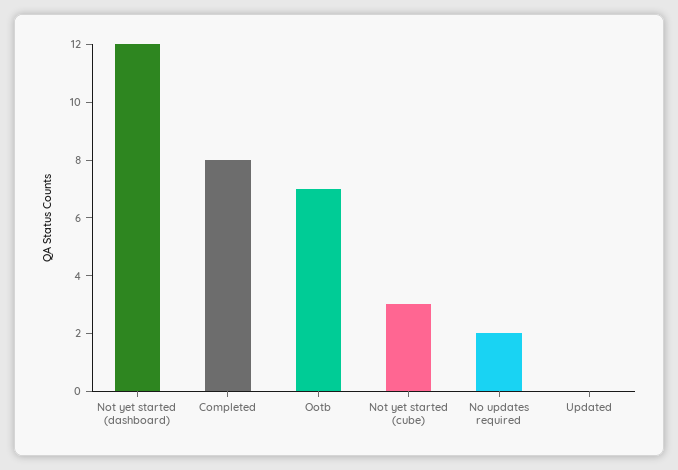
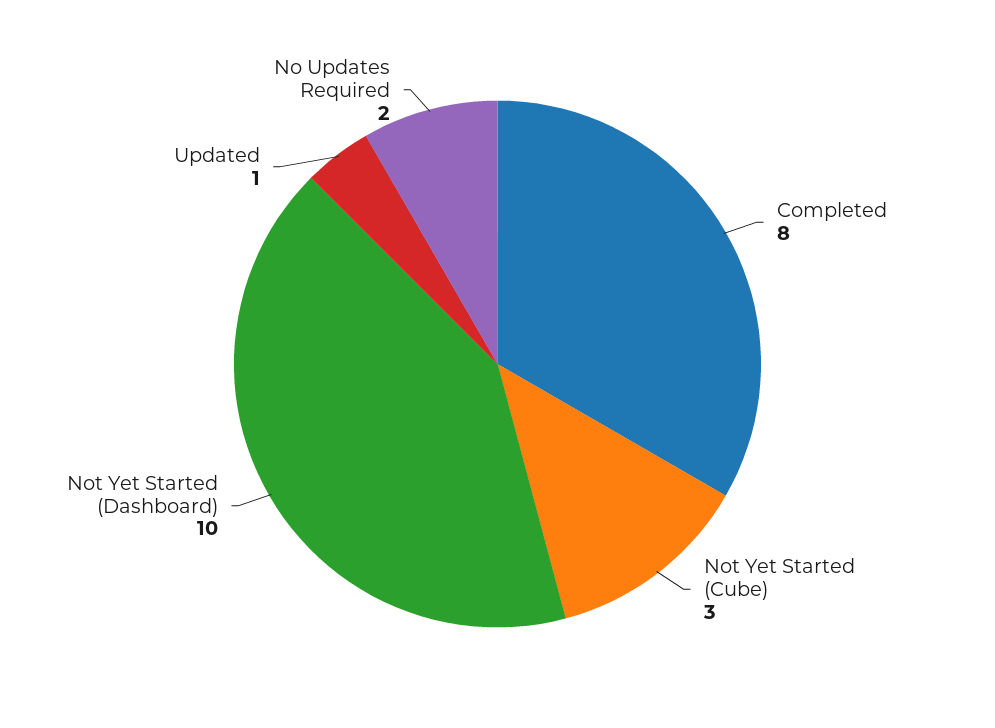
  {
-   "Not yet started (dashboard)": 12,
+   "Not yet started (dashboard)": 10,
    "Completed": 8,
-   "Ootb": 7,
    "Not yet started (cube)": 3,
    "No updates required": 2,
-   "Updated": 0
+   "Updated": 1
  }

